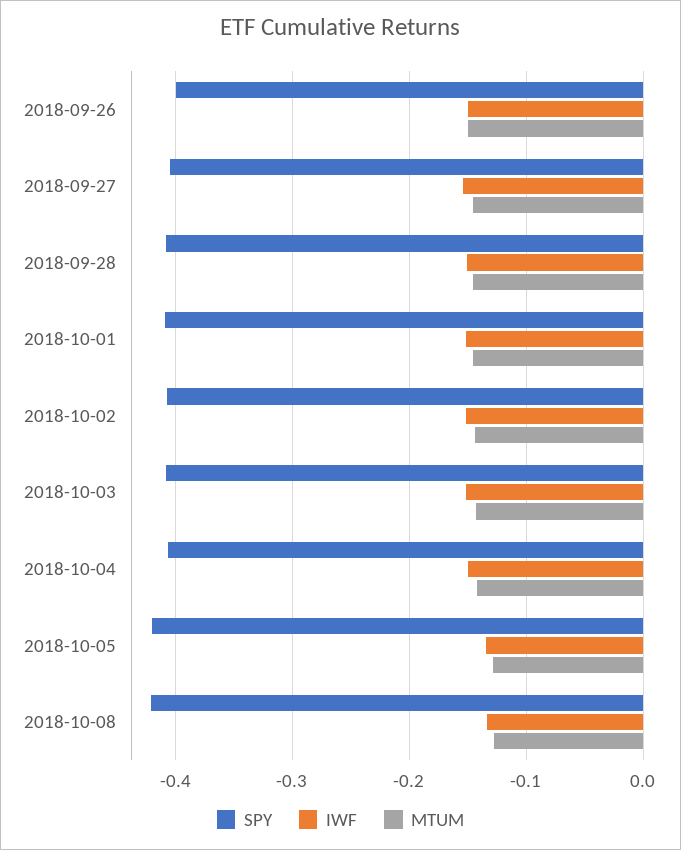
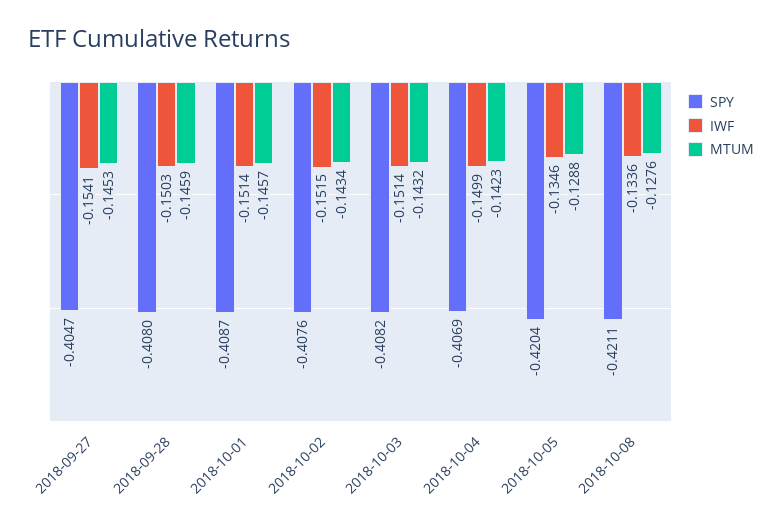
  {
    "SPY": {
-     "2018-09-26": -0.4,
      "2018-09-27": -0.4047,
      "2018-09-28": -0.408,
      "2018-10-01": -0.4087,
      "2018-10-02": -0.4076,
      "2018-10-03": -0.4082,
      "2018-10-04": -0.4069,
      "2018-10-05": -0.4204,
      "2018-10-08": -0.4211
    },
    "IWF": {
-     "2018-09-26": -0.15,
      "2018-09-27": -0.1541,
      "2018-09-28": -0.1503,
      "2018-10-01": -0.1514,
      "2018-10-02": -0.1515,
      "2018-10-03": -0.1514,
      "2018-10-04": -0.1499,
      "2018-10-05": -0.1346,
      "2018-10-08": -0.1336
    },
    "MTUM": {
-     "2018-09-26": -0.15,
      "2018-09-27": -0.1453,
      "2018-09-28": -0.1459,
      "2018-10-01": -0.1457,
      "2018-10-02": -0.1434,
      "2018-10-03": -0.1432,
      "2018-10-04": -0.1423,
      "2018-10-05": -0.1288,
      "2018-10-08": -0.1276
    }
  }

